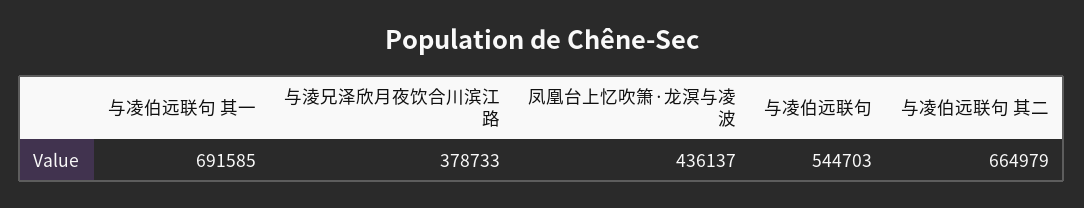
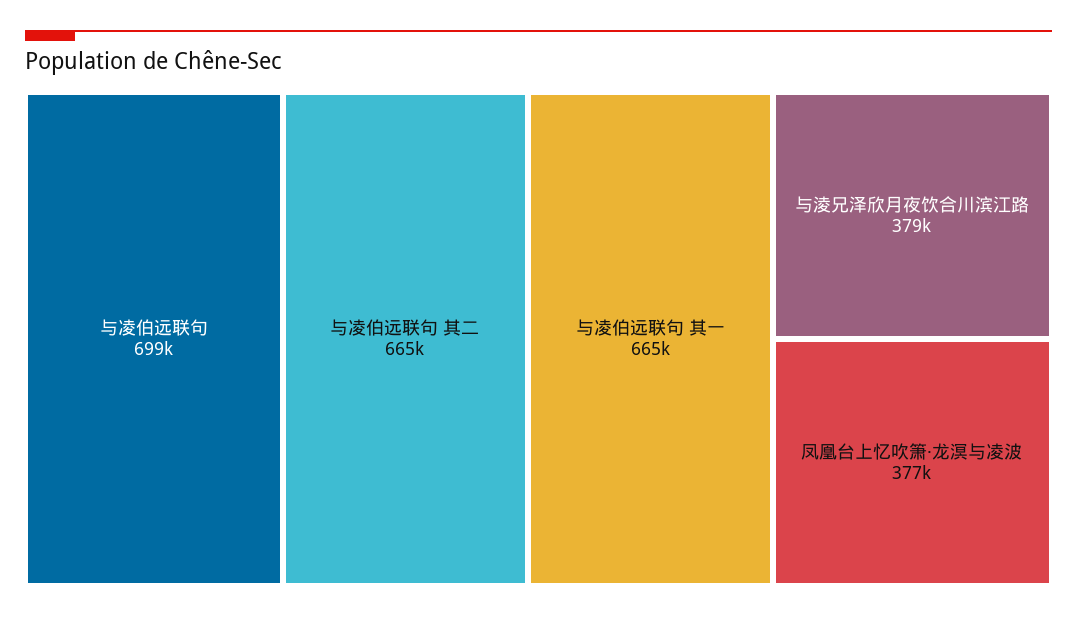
  {
-   "与凌伯远联句 其一": 691585,
+   "与凌伯远联句 其一": 665000,
    "与淩兄泽欣月夜饮合川滨江路": 378733,
-   "凤凰台上忆吹箫·龙溟与凌波": 436137,
+   "凤凰台上忆吹箫·龙溟与凌波": 377000,
-   "与凌伯远联句": 544703,
+   "与凌伯远联句": 699000,
    "与凌伯远联句 其二": 664979
  }

